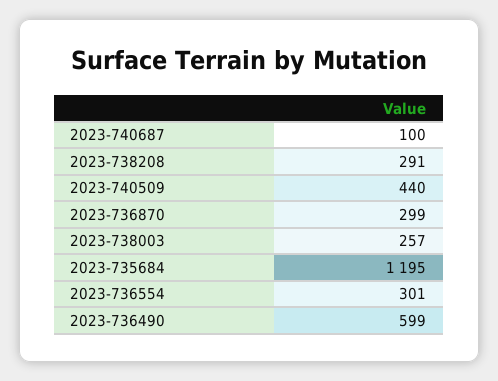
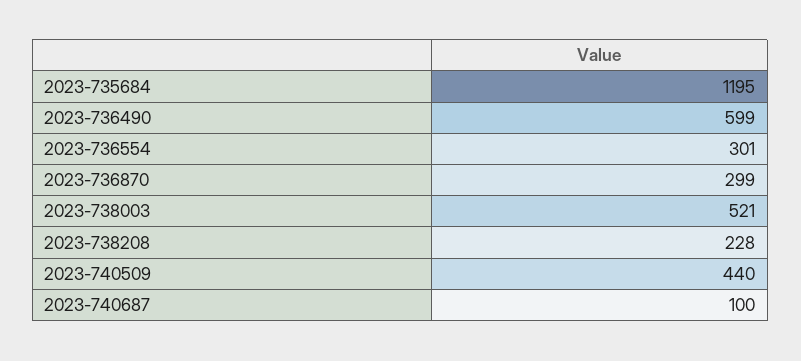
  {
    "2023-740687": 100,
-   "2023-738208": 291,
+   "2023-738208": 228,
    "2023-740509": 440,
    "2023-736870": 299,
-   "2023-738003": 257,
+   "2023-738003": 521,
    "2023-735684": 1195,
    "2023-736554": 301,
    "2023-736490": 599
  }

